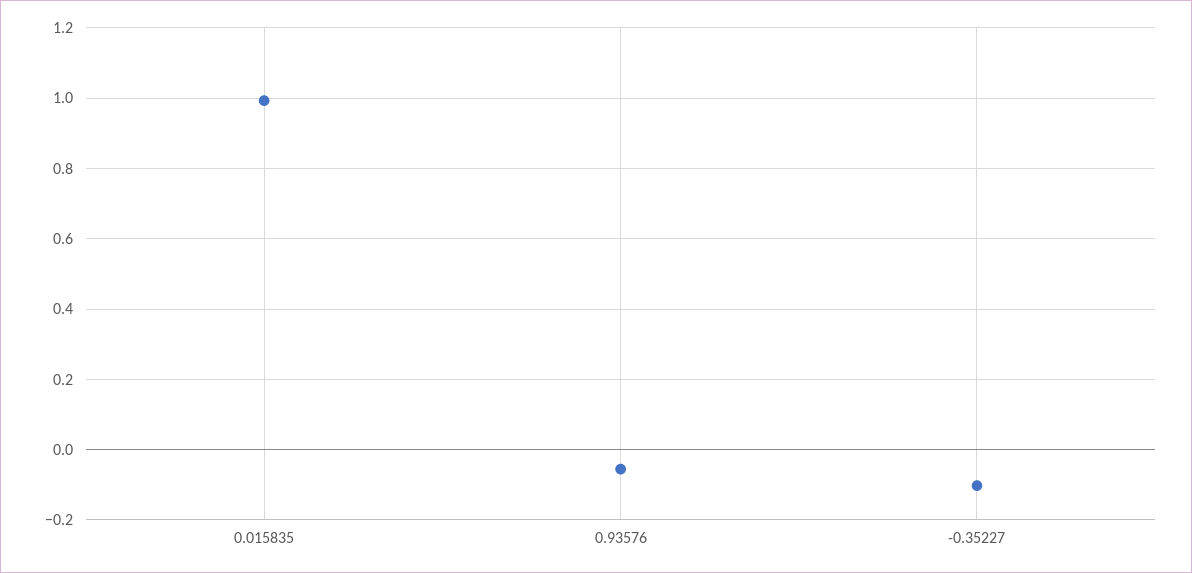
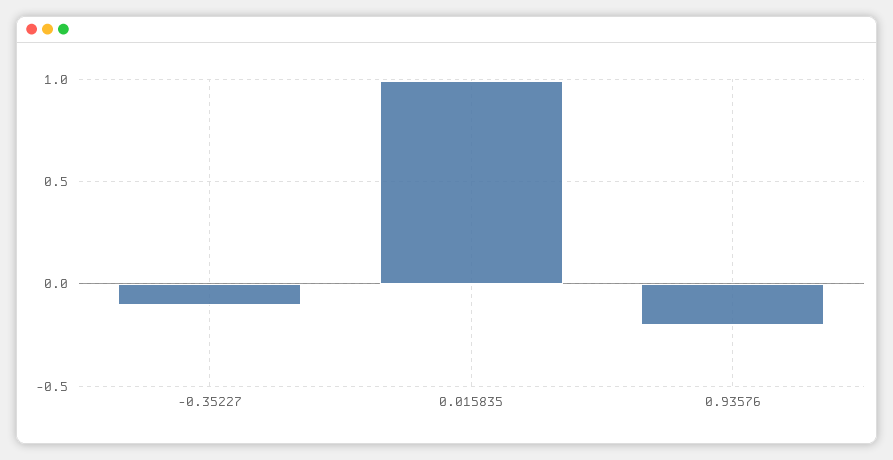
  {
    "0.015835": 1,
-   "0.93576": -0.06,
+   "0.93576": -0.2,
    "-0.35227": -0.1
  }

